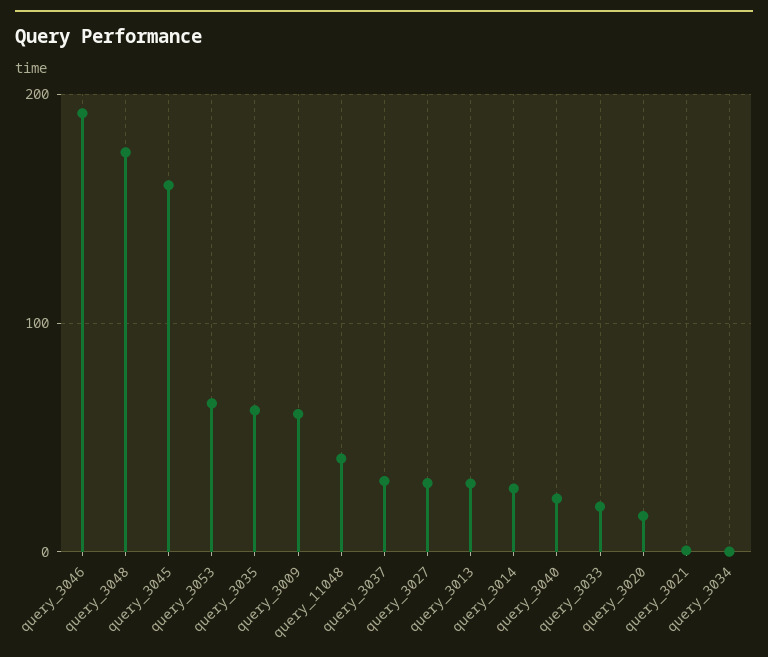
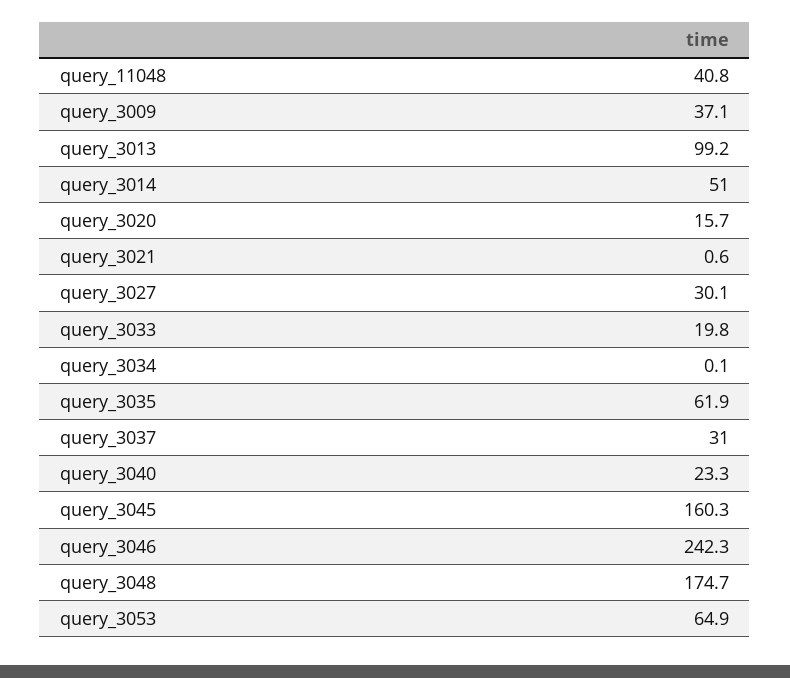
  {
-   "query_3046": 190,
+   "query_3046": 242.3,
    "query_3048": 174.7,
    "query_3045": 160.3,
    "query_3053": 64.9,
    "query_3035": 61.9,
-   "query_3009": 60,
+   "query_3009": 37.1,
    "query_11048": 40.8,
    "query_3037": 31,
    "query_3027": 30.1,
-   "query_3013": 30,
+   "query_3013": 99.2,
-   "query_3014": 30,
+   "query_3014": 51,
    "query_3040": 23.3,
    "query_3033": 19.8,
    "query_3020": 15.7,
    "query_3021": 0.6,
    "query_3034": 0.1
  }

